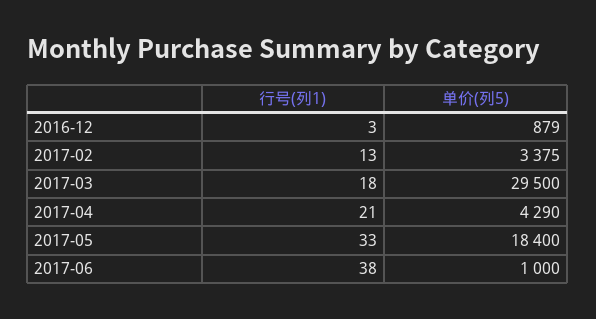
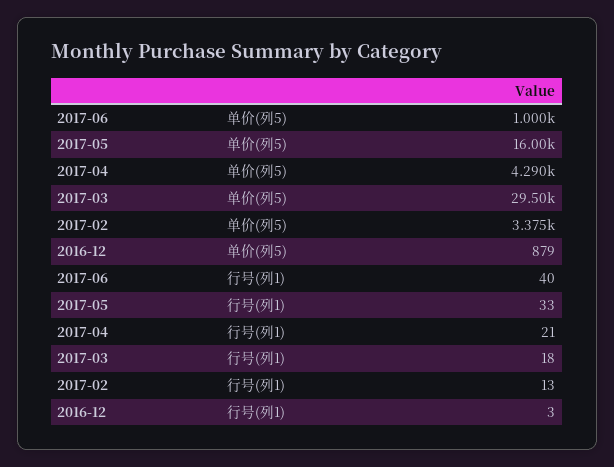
  {
    "行号(列1)": {
      "2016-12": 3,
      "2017-02": 13,
      "2017-03": 18,
      "2017-04": 21,
      "2017-05": 33,
-     "2017-06": 38
+     "2017-06": 40
    },
    "单价(列5)": {
      "2016-12": 879,
      "2017-02": 3375,
      "2017-03": 29500,
      "2017-04": 4290,
-     "2017-05": 18400,
+     "2017-05": 16000,
      "2017-06": 1000
    }
  }

